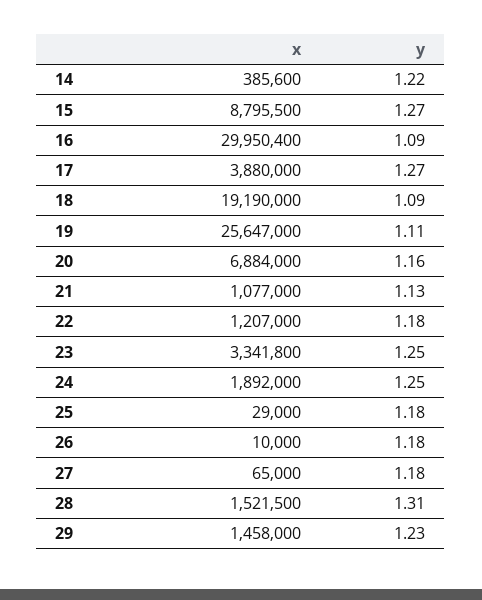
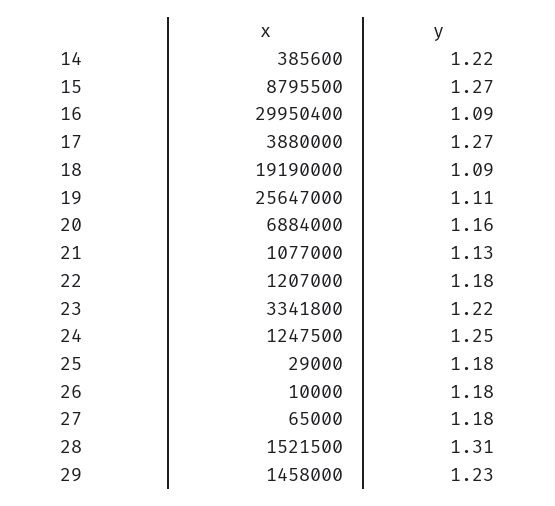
  {
    "x": {
      "14": 385600,
      "15": 8795500,
      "16": 29950400,
      "17": 3880000,
      "18": 19190000,
      "19": 25647000,
      "20": 6884000,
      "21": 1077000,
      "22": 1207000,
      "23": 3341800,
-     "24": 1892000,
+     "24": 1247500,
      "25": 29000,
      "26": 10000,
      "27": 65000,
      "28": 1521500,
      "29": 1458000
    },
    "y": {
      "14": 1.22,
      "15": 1.27,
      "16": 1.09,
      "17": 1.27,
      "18": 1.09,
      "19": 1.11,
      "20": 1.16,
      "21": 1.13,
      "22": 1.18,
-     "23": 1.25,
+     "23": 1.22,
      "24": 1.25,
      "25": 1.18,
      "26": 1.18,
      "27": 1.18,
      "28": 1.31,
      "29": 1.23
    }
  }

